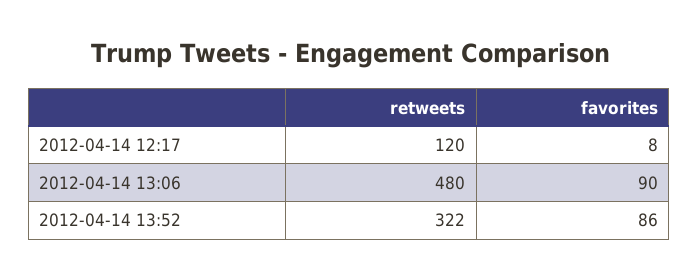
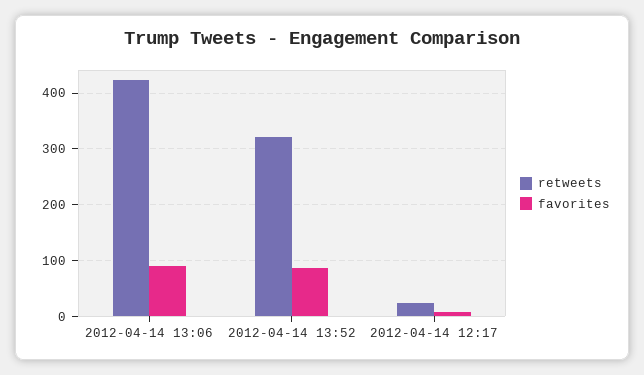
  {
    "retweets": {
-     "2012-04-14 12:17": 120,
+     "2012-04-14 12:17": 20,
-     "2012-04-14 13:06": 480,
+     "2012-04-14 13:06": 420,
      "2012-04-14 13:52": 322
    },
    "favorites": {
      "2012-04-14 12:17": 8,
      "2012-04-14 13:06": 90,
      "2012-04-14 13:52": 86
    }
  }

